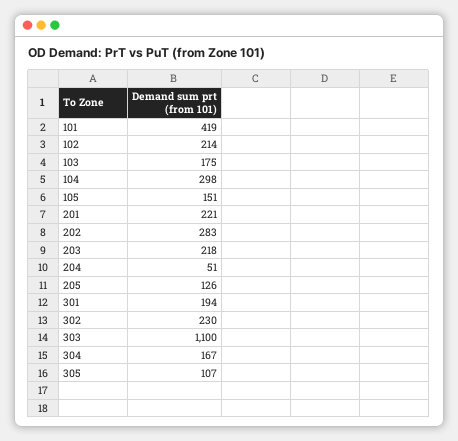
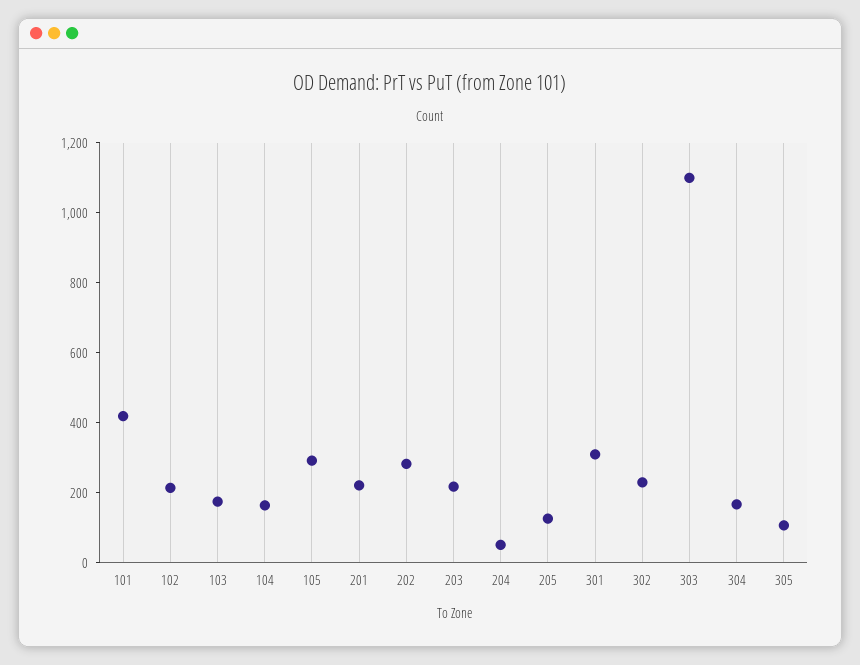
  {
    "101": 419,
    "102": 214,
    "103": 175,
-   "104": 298,
+   "104": 150,
-   "105": 151,
+   "105": 300,
    "201": 221,
    "202": 283,
    "203": 218,
    "204": 51,
    "205": 126,
-   "301": 194,
+   "301": 300,
    "302": 230,
    "303": 1100,
    "304": 167,
    "305": 107
  }

